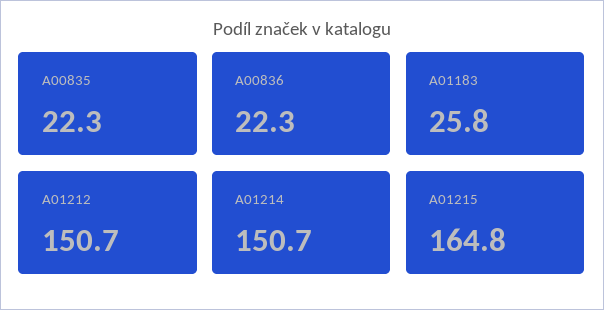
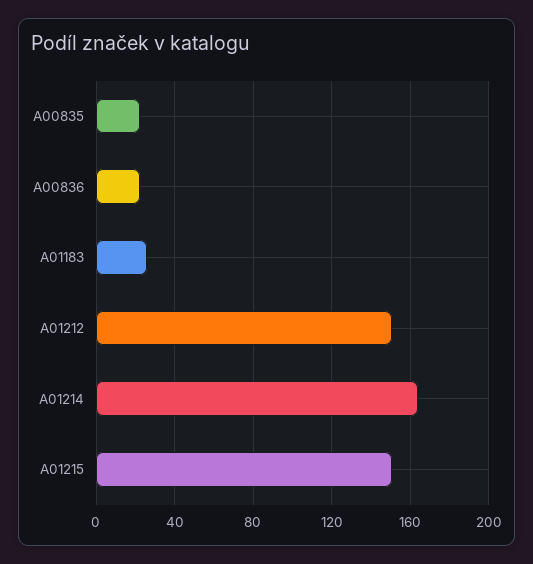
  {
    "A00835": 22.3,
    "A00836": 22.3,
    "A01183": 25.8,
    "A01212": 150.7,
-   "A01214": 150.7,
+   "A01214": 165,
-   "A01215": 164.8
+   "A01215": 150
  }

